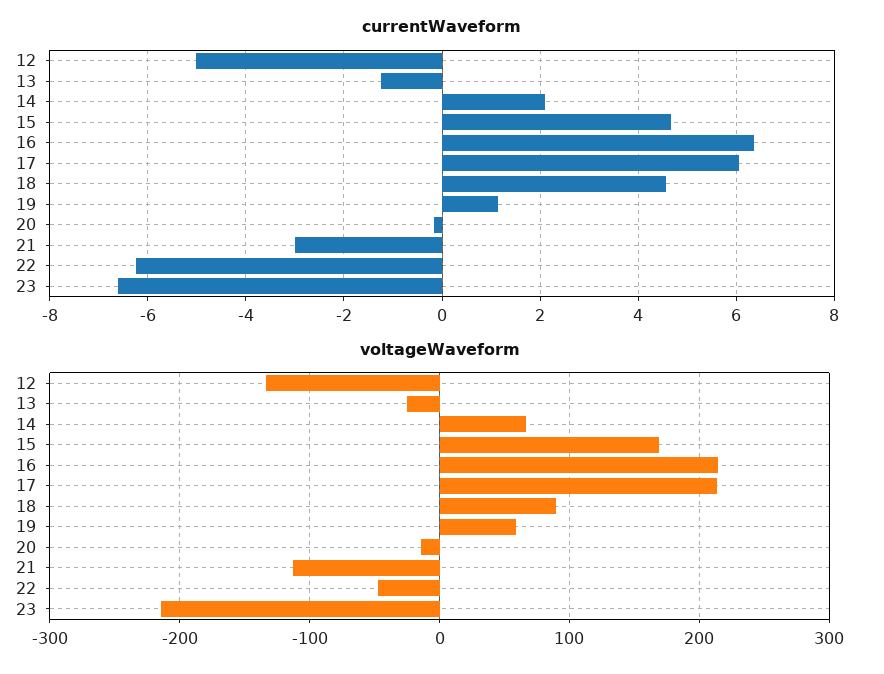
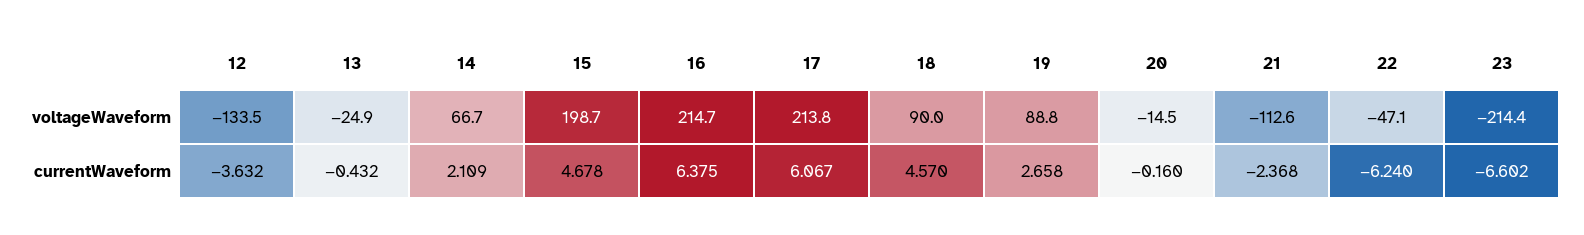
  {
    "currentWaveform": {
-     "12": -5,
+     "12": -3.632,
-     "13": -1.2,
+     "13": -0.432,
      "14": 2.109,
      "15": 4.678,
      "16": 6.375,
      "17": 6.067,
      "18": 4.57,
-     "19": 1.2,
+     "19": 2.658,
      "20": -0.16,
-     "21": -3,
+     "21": -2.368,
      "22": -6.24,
      "23": -6.602
    },
    "voltageWaveform": {
      "12": -133.5,
      "13": -24.9,
      "14": 66.7,
-     "15": 170,
+     "15": 198.7,
      "16": 214.7,
      "17": 213.8,
      "18": 90,
-     "19": 60,
+     "19": 88.8,
      "20": -14.5,
      "21": -112.6,
      "22": -47.1,
      "23": -214.4
    }
  }

